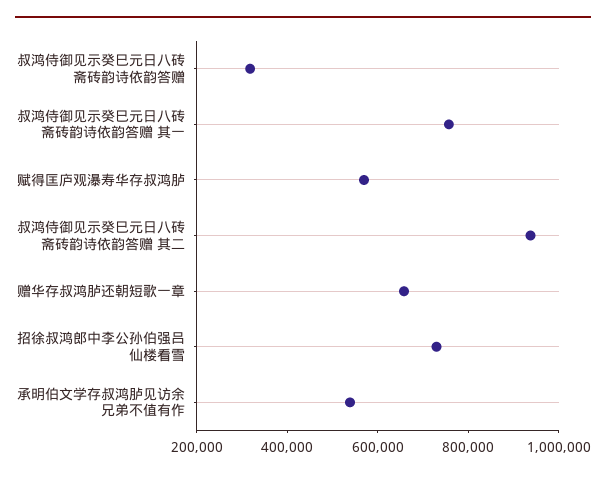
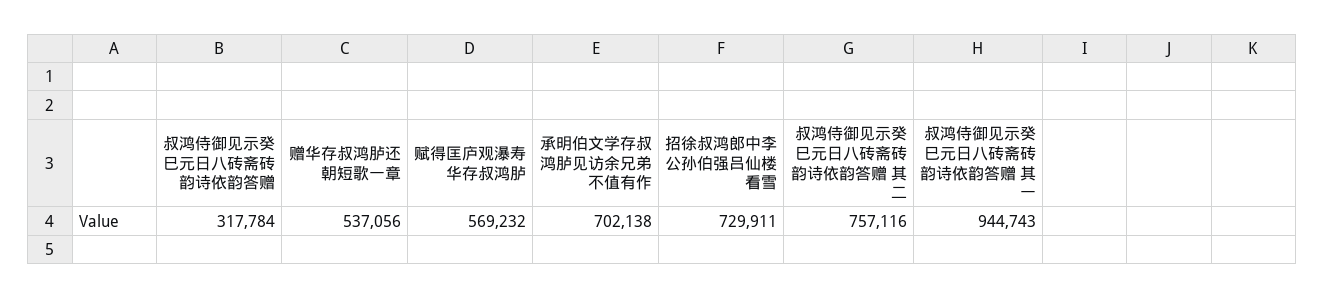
  {
    "叔鸿侍御见示癸巳元日八砖斋砖韵诗依韵答赠": 317784,
-   "叔鸿侍御见示癸巳元日八砖斋砖韵诗依韵答赠 其一": 750000,
+   "叔鸿侍御见示癸巳元日八砖斋砖韵诗依韵答赠 其一": 944743,
    "赋得匡庐观瀑寿华存叔鸿胪": 569232,
-   "叔鸿侍御见示癸巳元日八砖斋砖韵诗依韵答赠 其二": 950000,
+   "叔鸿侍御见示癸巳元日八砖斋砖韵诗依韵答赠 其二": 757116,
-   "赠华存叔鸿胪还朝短歌一章": 650000,
+   "赠华存叔鸿胪还朝短歌一章": 537056,
    "招徐叔鸿郎中李公孙伯强吕仙楼看雪": 729911,
-   "承明伯文学存叔鸿胪见访余兄弟不值有作": 550000
+   "承明伯文学存叔鸿胪见访余兄弟不值有作": 702138
  }

